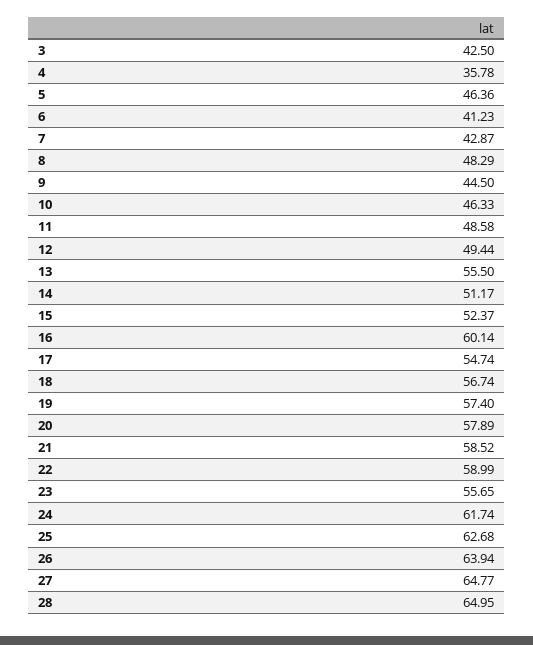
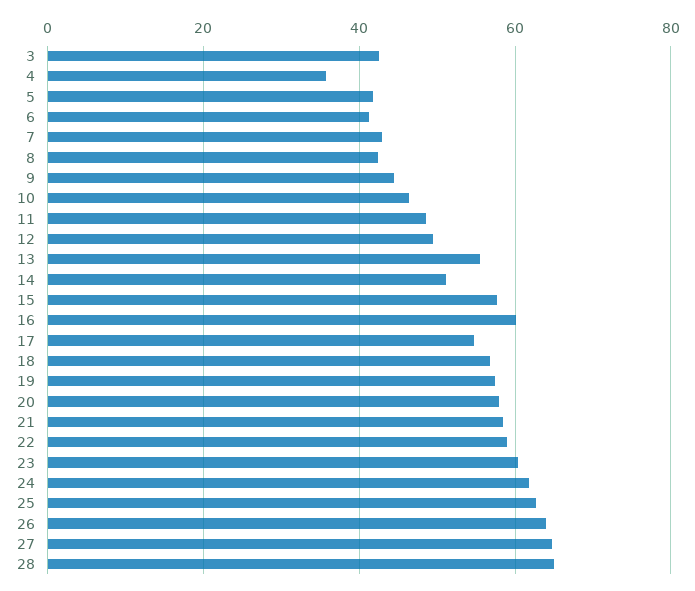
  {
    "3": 42.5,
    "4": 35.78,
-   "5": 46.36,
+   "5": 42,
    "6": 41.23,
    "7": 42.87,
-   "8": 48.29,
+   "8": 42,
    "9": 44.5,
    "10": 46.33,
    "11": 48.58,
    "12": 49.44,
    "13": 55.5,
    "14": 51.17,
-   "15": 52.37,
+   "15": 58,
    "16": 60.14,
    "17": 54.74,
    "18": 56.74,
    "19": 57.4,
    "20": 57.89,
    "21": 58.52,
    "22": 58.99,
-   "23": 55.65,
+   "23": 60,
    "24": 61.74,
    "25": 62.68,
    "26": 63.94,
    "27": 64.77,
    "28": 64.95
  }

